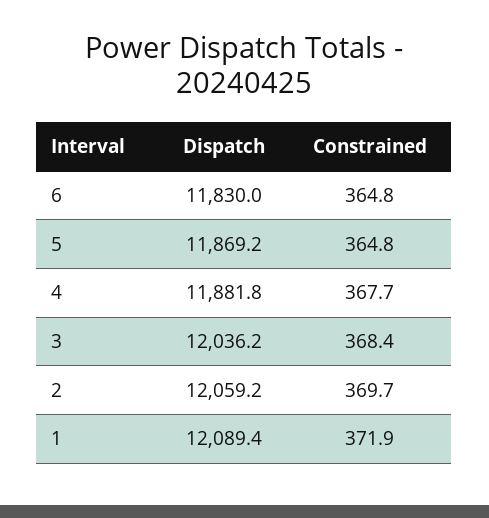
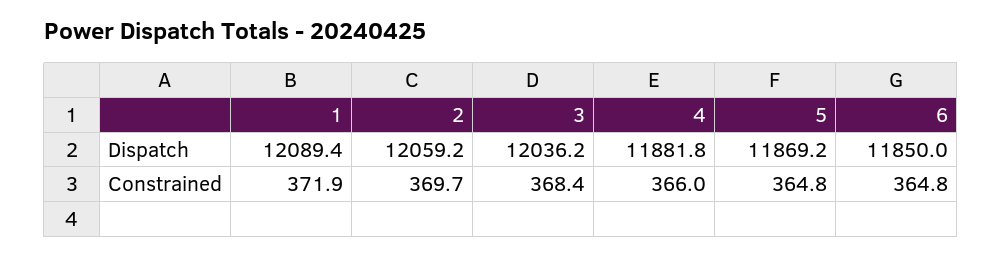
  {
    "Dispatch": {
-     "6": 11830,
+     "6": 11850,
      "5": 11869.2,
      "4": 11881.8,
      "3": 12036.2,
      "2": 12059.2,
      "1": 12089.4
    },
    "Constrained": {
      "6": 364.8,
      "5": 364.8,
-     "4": 367.7,
+     "4": 366,
      "3": 368.4,
      "2": 369.7,
      "1": 371.9
    }
  }

